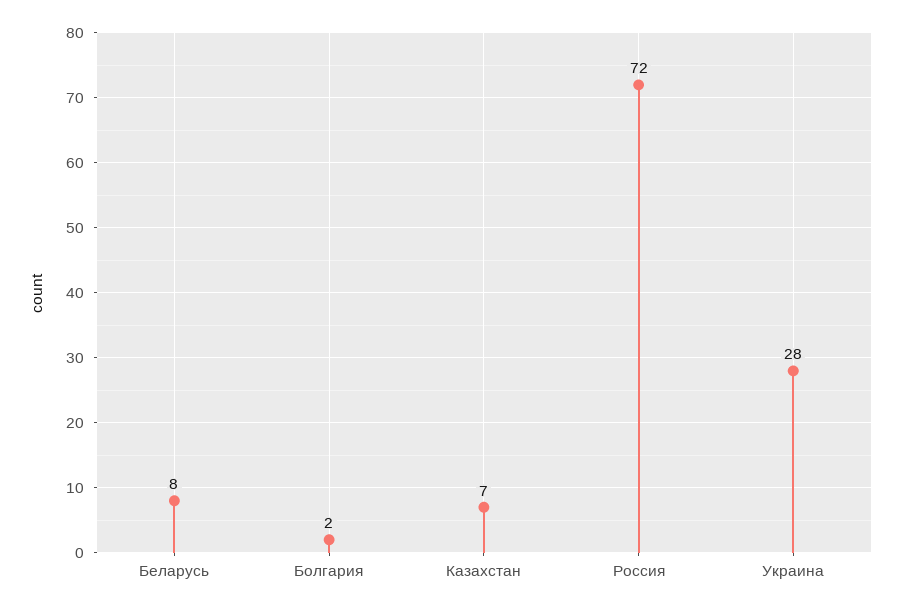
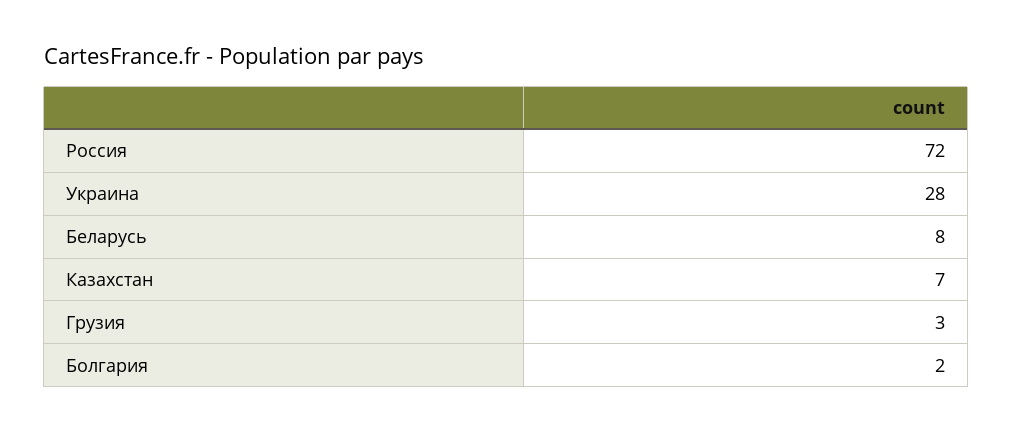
  {
    "Беларусь": 8,
    "Болгария": 2,
    "Казахстан": 7,
    "Россия": 72,
-   "Украина": 28
+   "Украина": 28,
+   "Грузия": 3
  }

